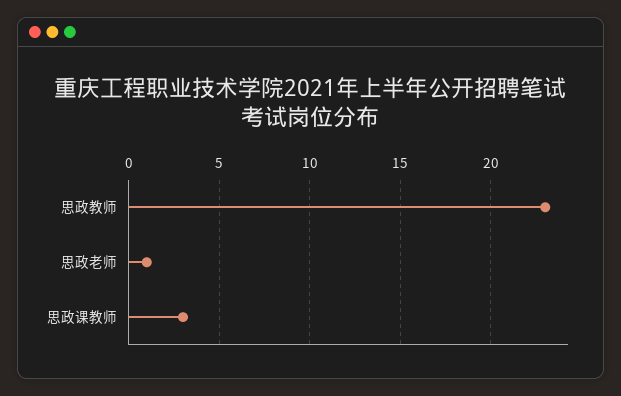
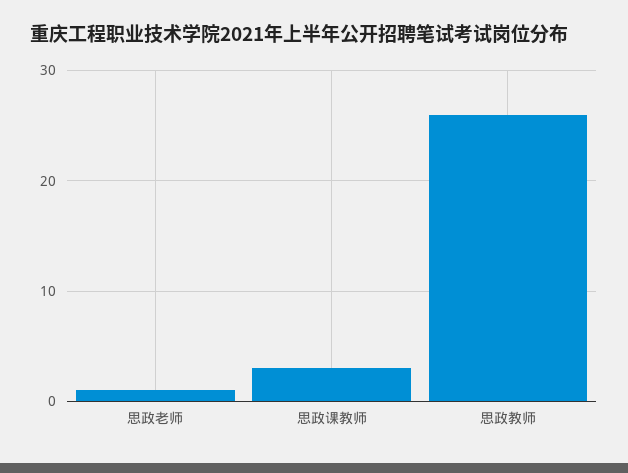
  {
-   "思政教师": 23,
+   "思政教师": 26,
    "思政老师": 1,
    "思政课教师": 3
  }

